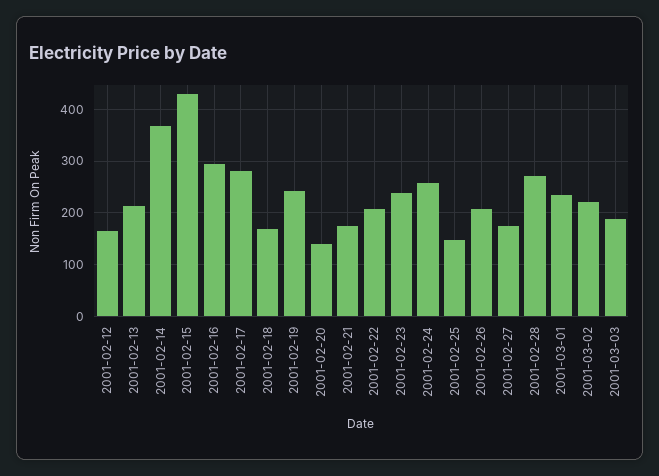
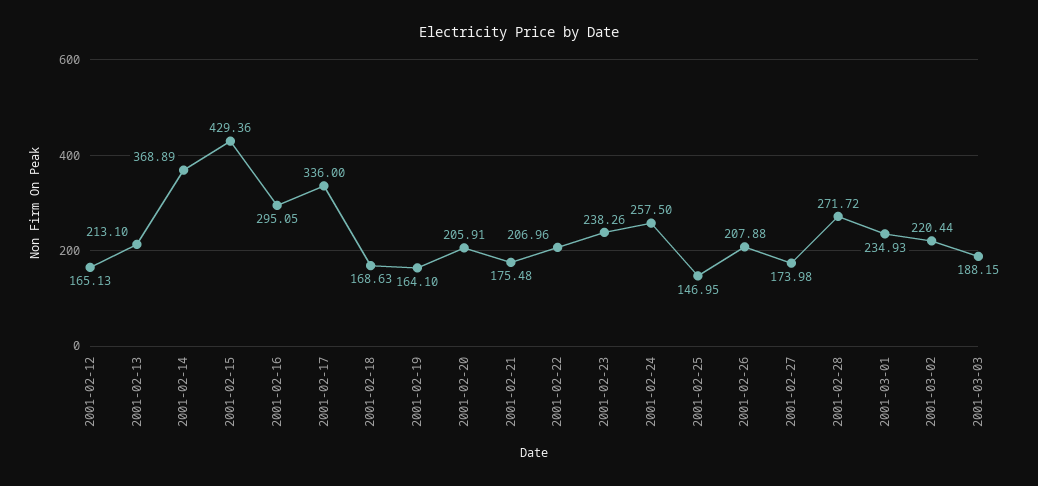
  {
    "2001-02-12": 165.13,
    "2001-02-13": 213.1,
    "2001-02-14": 368.89,
    "2001-02-15": 429.36,
    "2001-02-16": 295.05,
-   "2001-02-17": 280,
+   "2001-02-17": 336,
    "2001-02-18": 168.63,
-   "2001-02-19": 240,
+   "2001-02-19": 164.1,
-   "2001-02-20": 140,
+   "2001-02-20": 205.91,
    "2001-02-21": 175.48,
    "2001-02-22": 206.96,
    "2001-02-23": 238.26,
    "2001-02-24": 257.5,
    "2001-02-25": 146.95,
    "2001-02-26": 207.88,
    "2001-02-27": 173.98,
    "2001-02-28": 271.72,
    "2001-03-01": 234.93,
    "2001-03-02": 220.44,
    "2001-03-03": 188.15
  }

